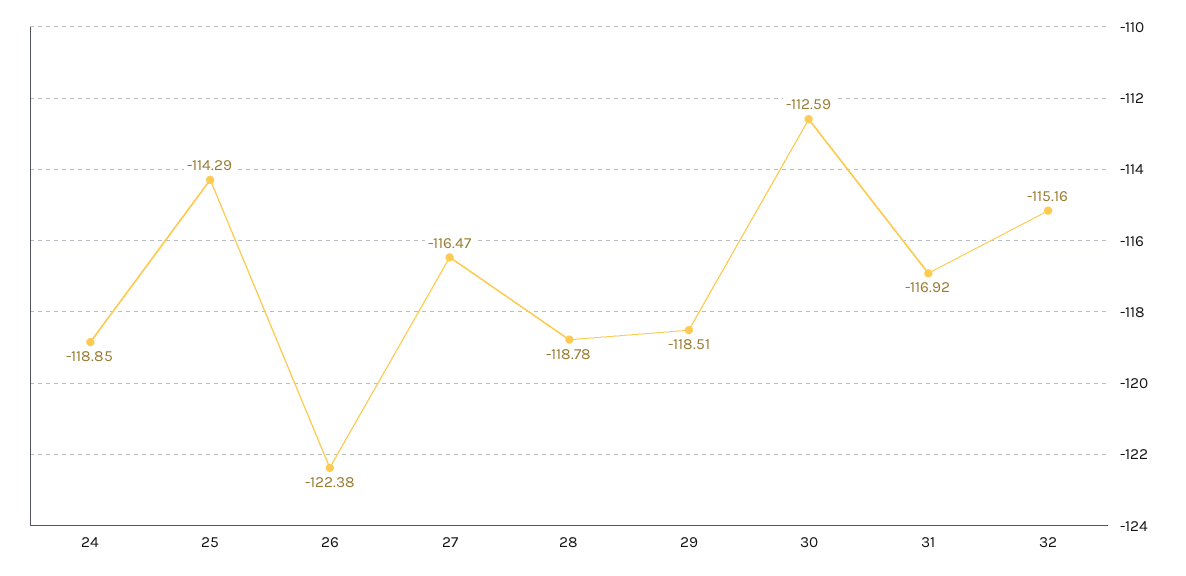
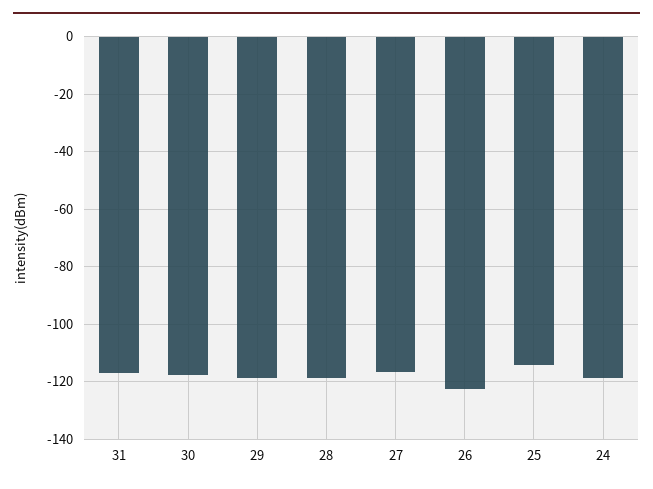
  {
    "24": -118.85,
    "25": -114.29,
    "26": -122.38,
    "27": -116.47,
    "28": -118.78,
    "29": -118.51,
-   "30": -112.59,
+   "30": -117.5,
-   "31": -116.92,
+   "31": -116.92
-   "32": -115.16
  }

